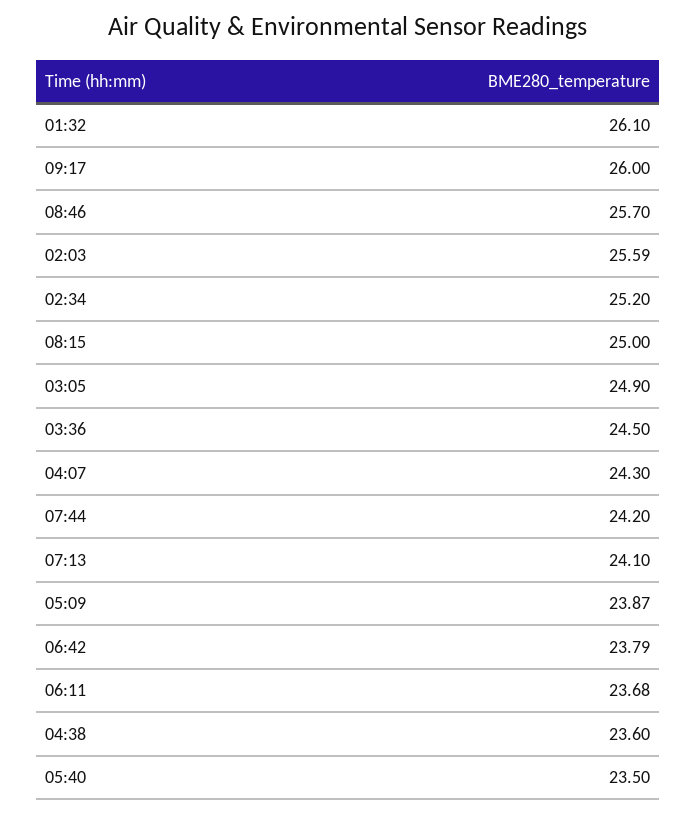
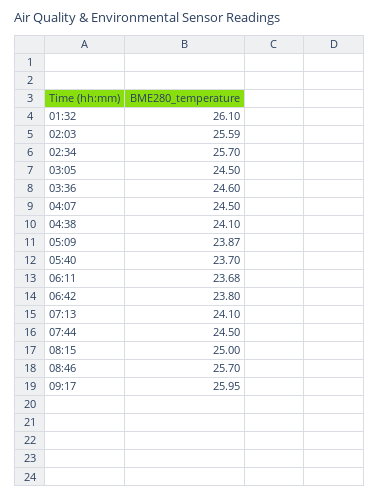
  {
    "01:32": 26.1,
-   "09:17": 26,
+   "09:17": 25.95,
    "08:46": 25.7,
    "02:03": 25.59,
-   "02:34": 25.2,
+   "02:34": 25.7,
    "08:15": 25,
-   "03:05": 24.9,
+   "03:05": 24.5,
-   "03:36": 24.5,
+   "03:36": 24.6,
-   "04:07": 24.3,
+   "04:07": 24.5,
-   "07:44": 24.2,
+   "07:44": 24.5,
    "07:13": 24.1,
    "05:09": 23.87,
-   "06:42": 23.79,
+   "06:42": 23.8,
    "06:11": 23.68,
-   "04:38": 23.6,
+   "04:38": 24.1,
-   "05:40": 23.5
+   "05:40": 23.7
  }

